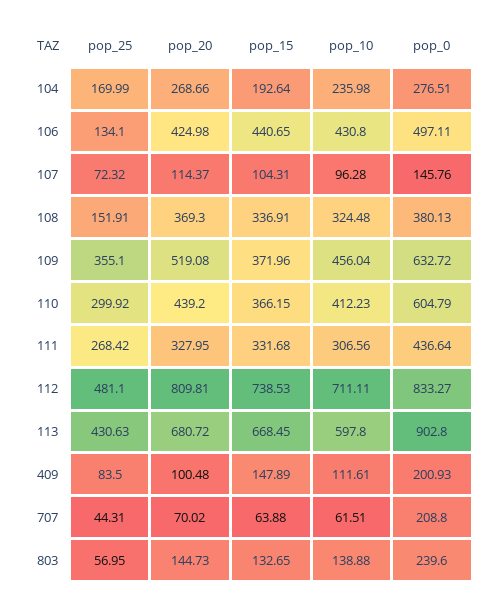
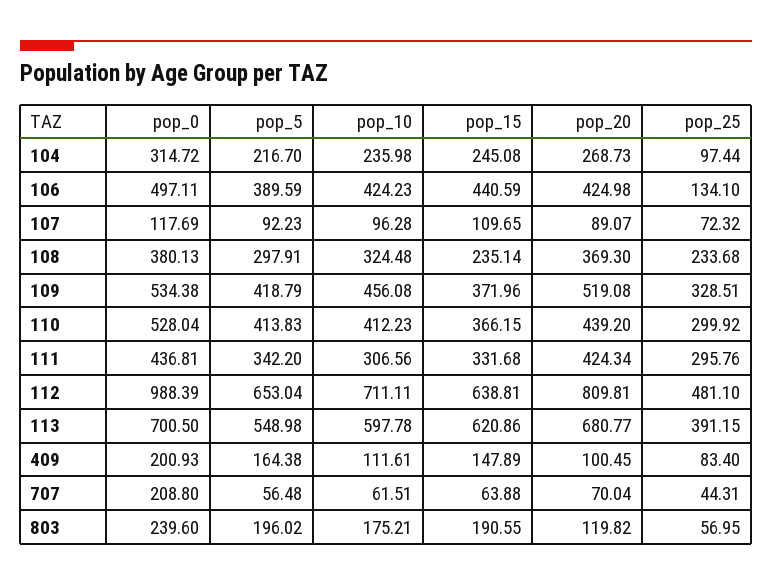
  {
    "pop_25": {
-     "104": 169.99,
+     "104": 97.44,
      "106": 134.1,
      "107": 72.32,
-     "108": 151.91,
+     "108": 233.68,
-     "109": 355.1,
+     "109": 328.51,
      "110": 299.92,
-     "111": 268.42,
+     "111": 295.76,
      "112": 481.1,
-     "113": 430.63,
+     "113": 391.15,
-     "409": 83.5,
+     "409": 83.4,
      "707": 44.31,
      "803": 56.95
    },
    "pop_20": {
-     "104": 268.66,
+     "104": 268.73,
      "106": 424.98,
-     "107": 114.37,
+     "107": 89.07,
      "108": 369.3,
      "109": 519.08,
      "110": 439.2,
-     "111": 327.95,
+     "111": 424.34,
      "112": 809.81,
-     "113": 680.72,
+     "113": 680.77,
-     "409": 100.48,
+     "409": 100.45,
-     "707": 70.02,
+     "707": 70.04,
-     "803": 144.73
+     "803": 119.82
    },
    "pop_15": {
-     "104": 192.64,
+     "104": 245.08,
-     "106": 440.65,
+     "106": 440.59,
-     "107": 104.31,
+     "107": 109.65,
-     "108": 336.91,
+     "108": 235.14,
      "109": 371.96,
      "110": 366.15,
      "111": 331.68,
-     "112": 738.53,
+     "112": 638.81,
-     "113": 668.45,
+     "113": 620.86,
      "409": 147.89,
      "707": 63.88,
-     "803": 132.65
+     "803": 190.55
    },
    "pop_10": {
      "104": 235.98,
-     "106": 430.8,
+     "106": 424.23,
      "107": 96.28,
      "108": 324.48,
-     "109": 456.04,
+     "109": 456.08,
      "110": 412.23,
      "111": 306.56,
      "112": 711.11,
-     "113": 597.8,
+     "113": 597.78,
      "409": 111.61,
      "707": 61.51,
-     "803": 138.88
+     "803": 175.21
    },
    "pop_0": {
-     "104": 276.51,
+     "104": 314.72,
      "106": 497.11,
-     "107": 145.76,
+     "107": 117.69,
      "108": 380.13,
-     "109": 632.72,
+     "109": 534.38,
-     "110": 604.79,
+     "110": 528.04,
-     "111": 436.64,
+     "111": 436.81,
-     "112": 833.27,
+     "112": 988.39,
-     "113": 902.8,
+     "113": 700.5,
      "409": 200.93,
      "707": 208.8,
      "803": 239.6
-   }
+   },
+   "pop_5": {
+     "104": 216.7,
+     "106": 389.59,
+     "107": 92.23,
+     "108": 297.91,
+     "109": 418.79,
+     "110": 413.83,
+     "111": 342.2,
+     "112": 653.04,
+     "113": 548.98,
+     "409": 164.38,
+     "707": 56.48,
+     "803": 196.02
+   }
  }

